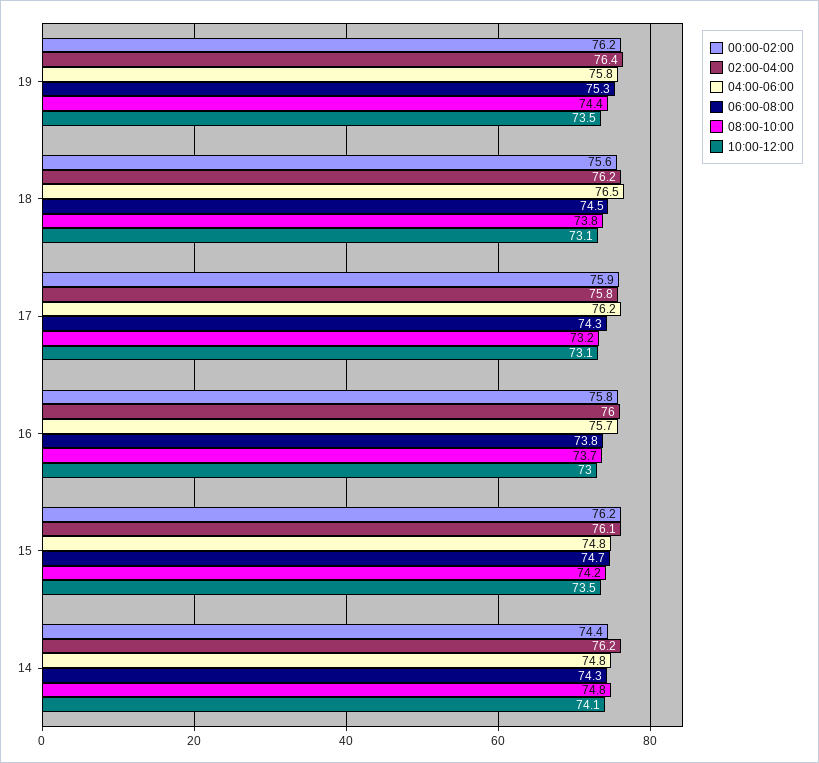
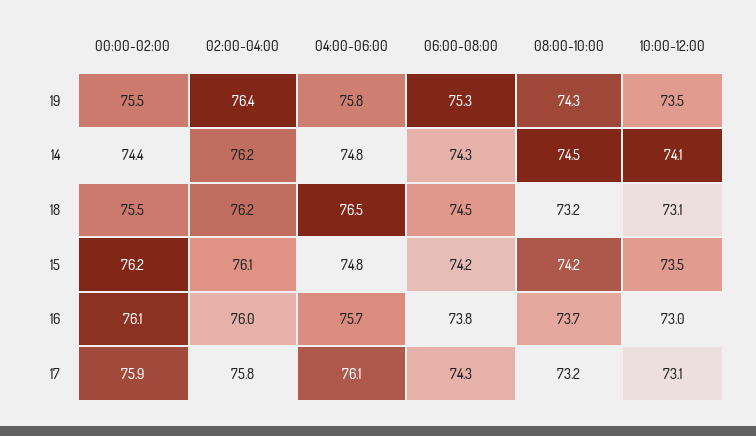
  {
    "00:00-02:00": {
-     "19": 76.2,
+     "19": 75.5,
-     "18": 75.6,
+     "18": 75.5,
      "17": 75.9,
-     "16": 75.8,
+     "16": 76.1,
      "15": 76.2,
      "14": 74.4
    },
    "02:00-04:00": {
      "19": 76.4,
      "18": 76.2,
      "17": 75.8,
      "16": 76,
      "15": 76.1,
      "14": 76.2
    },
    "04:00-06:00": {
      "19": 75.8,
      "18": 76.5,
-     "17": 76.2,
+     "17": 76.1,
      "16": 75.7,
      "15": 74.8,
      "14": 74.8
    },
    "06:00-08:00": {
      "19": 75.3,
      "18": 74.5,
      "17": 74.3,
      "16": 73.8,
-     "15": 74.7,
+     "15": 74.2,
      "14": 74.3
    },
    "08:00-10:00": {
-     "19": 74.4,
+     "19": 74.3,
-     "18": 73.8,
+     "18": 73.2,
      "17": 73.2,
      "16": 73.7,
      "15": 74.2,
-     "14": 74.8
+     "14": 74.5
    },
    "10:00-12:00": {
      "19": 73.5,
      "18": 73.1,
      "17": 73.1,
      "16": 73,
      "15": 73.5,
      "14": 74.1
    }
  }

